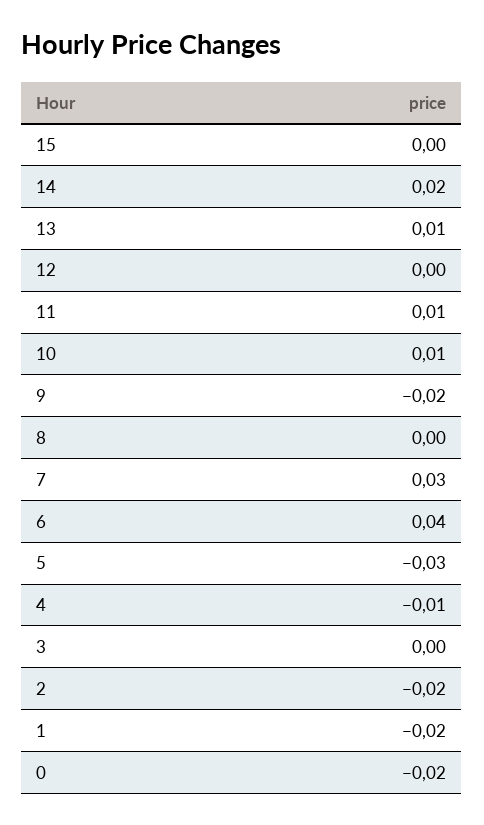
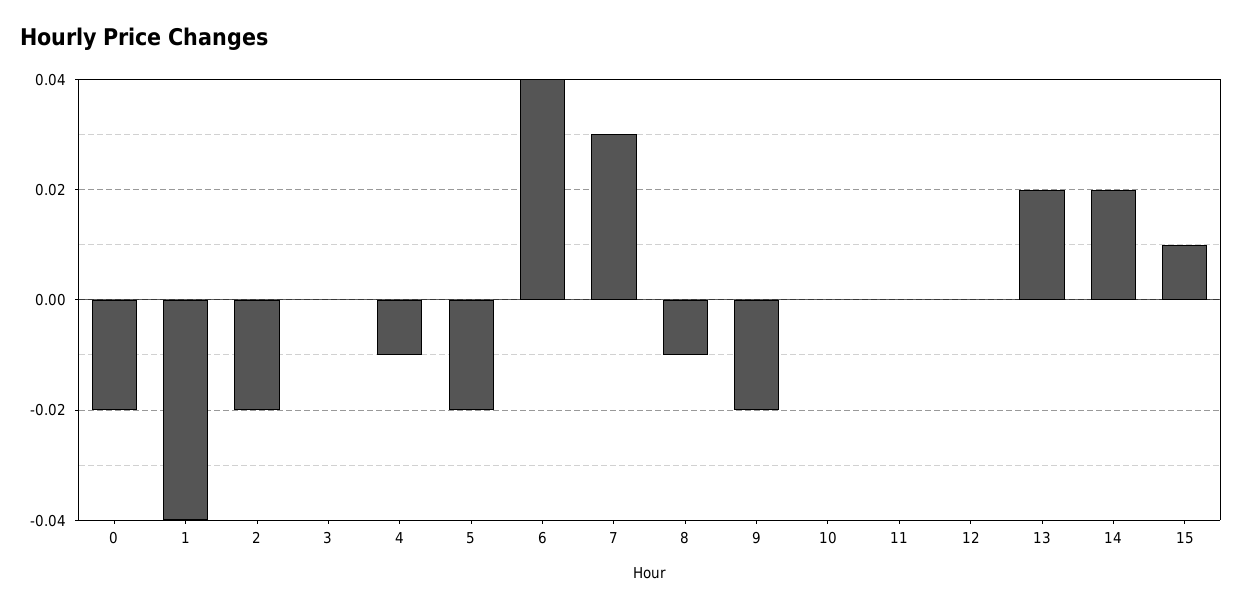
  {
-   "15": 0,
+   "15": 0.01,
    "14": 0.02,
-   "13": 0.01,
+   "13": 0.02,
    "12": 0,
-   "11": 0.01,
+   "11": 0,
-   "10": 0.01,
+   "10": 0,
    "9": -0.02,
-   "8": 0,
+   "8": -0.01,
    "7": 0.03,
    "6": 0.04,
-   "5": -0.03,
+   "5": -0.02,
    "4": -0.01,
    "3": 0,
    "2": -0.02,
-   "1": -0.02,
+   "1": -0.04,
    "0": -0.02
  }

